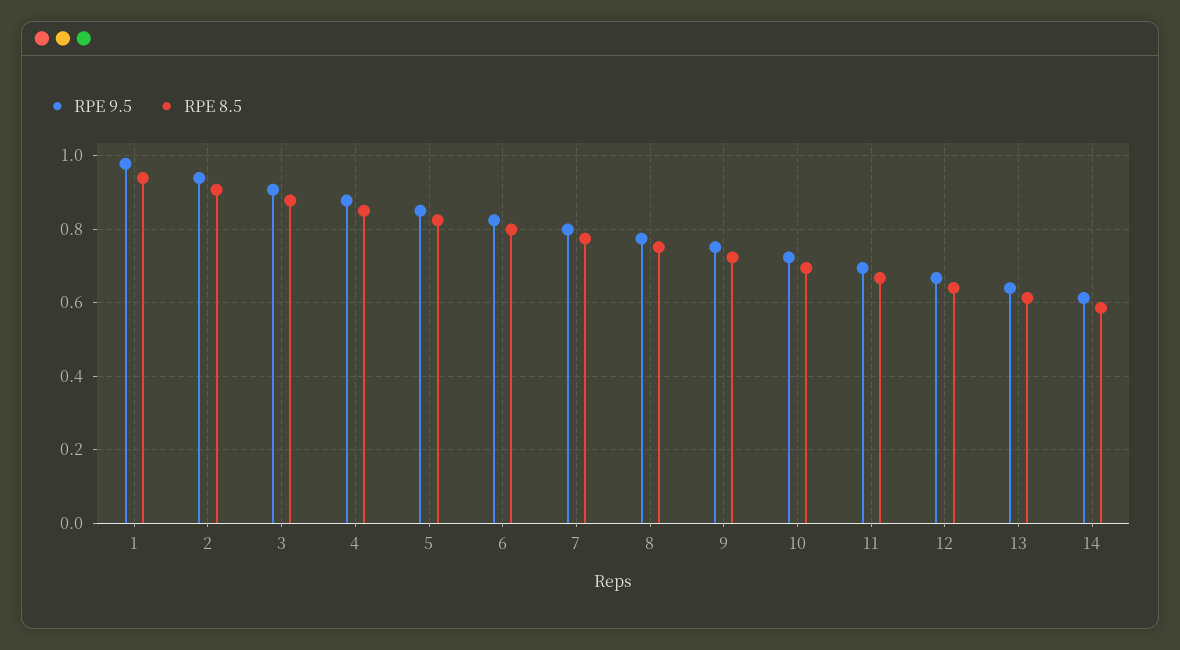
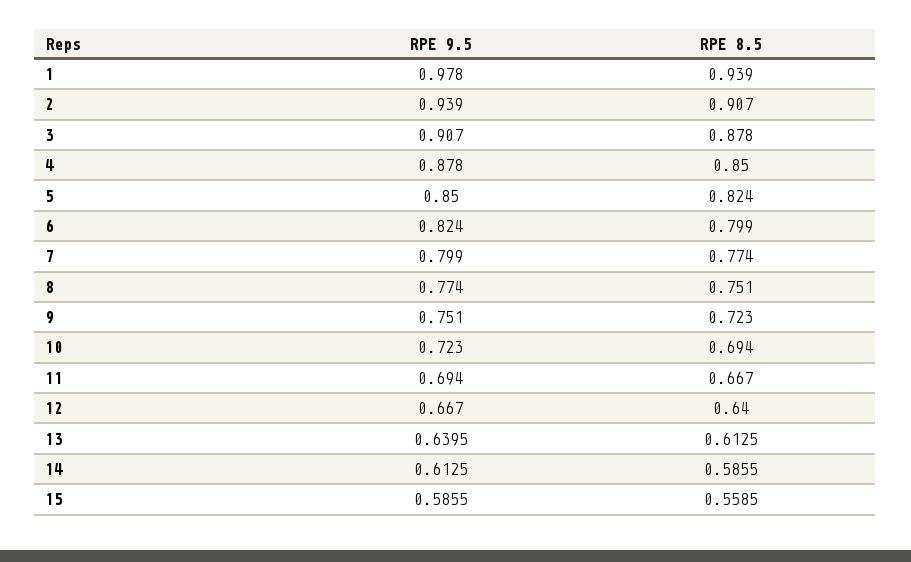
  {
    "RPE 9.5": {
      "1": 0.978,
      "2": 0.939,
      "3": 0.907,
      "4": 0.878,
      "5": 0.85,
      "6": 0.824,
      "7": 0.799,
      "8": 0.774,
      "9": 0.751,
      "10": 0.723,
      "11": 0.694,
      "12": 0.667,
      "13": 0.6395,
-     "14": 0.6125
+     "14": 0.6125,
+     "15": 0.5855
    },
    "RPE 8.5": {
      "1": 0.939,
      "2": 0.907,
      "3": 0.878,
      "4": 0.85,
      "5": 0.824,
      "6": 0.799,
      "7": 0.774,
      "8": 0.751,
      "9": 0.723,
      "10": 0.694,
      "11": 0.667,
      "12": 0.64,
      "13": 0.6125,
-     "14": 0.5855
+     "14": 0.5855,
+     "15": 0.5585
    }
  }

